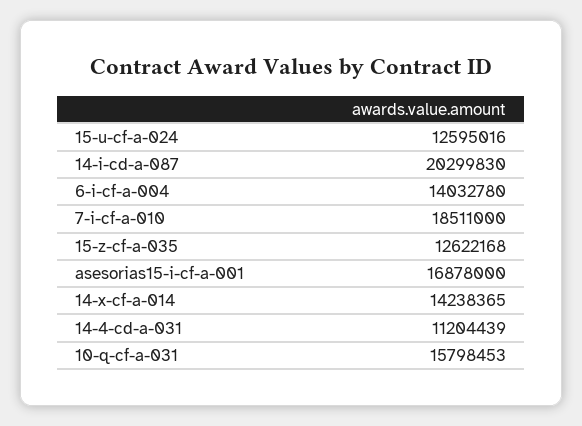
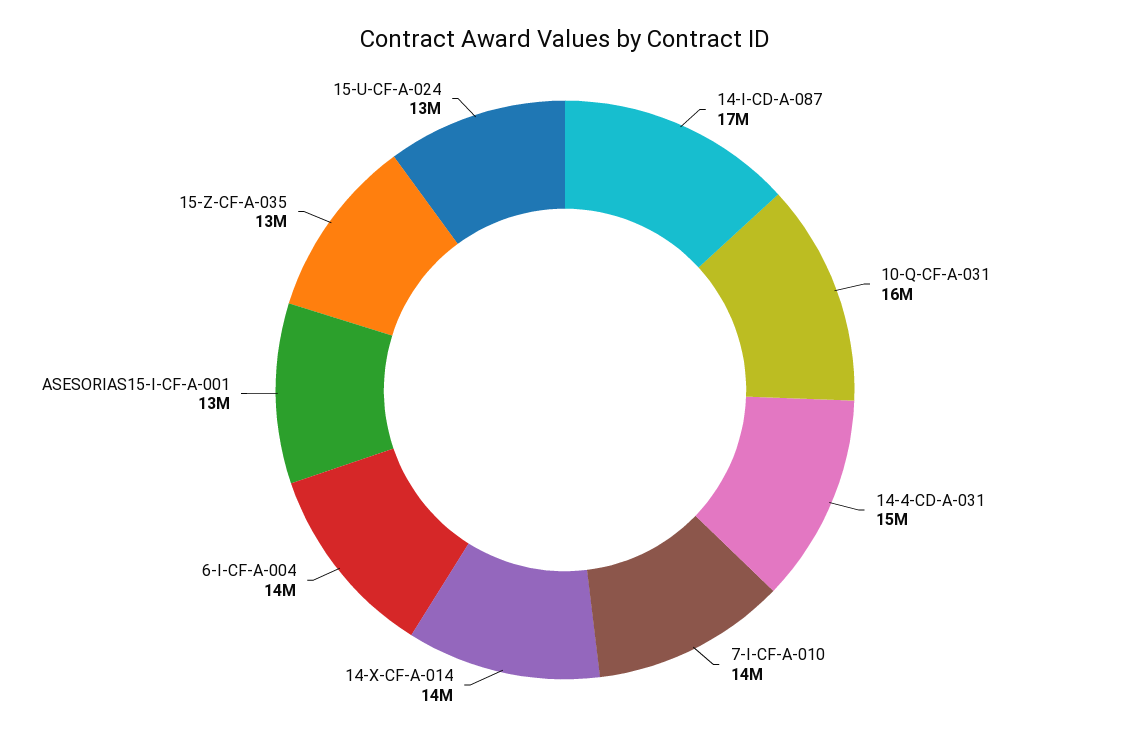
  {
    "15-u-cf-a-024": 12595016,
-   "14-i-cd-a-087": 20299830,
+   "14-i-cd-a-087": 17000000,
    "6-i-cf-a-004": 14032780,
-   "7-i-cf-a-010": 18511000,
+   "7-i-cf-a-010": 14000000,
    "15-z-cf-a-035": 12622168,
-   "asesorias15-i-cf-a-001": 16878000,
+   "asesorias15-i-cf-a-001": 13000000,
    "14-x-cf-a-014": 14238365,
-   "14-4-cd-a-031": 11204439,
+   "14-4-cd-a-031": 15000000,
    "10-q-cf-a-031": 15798453
  }

